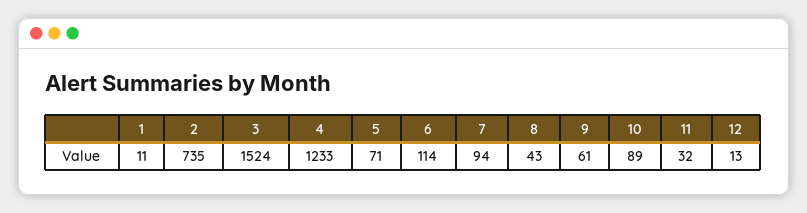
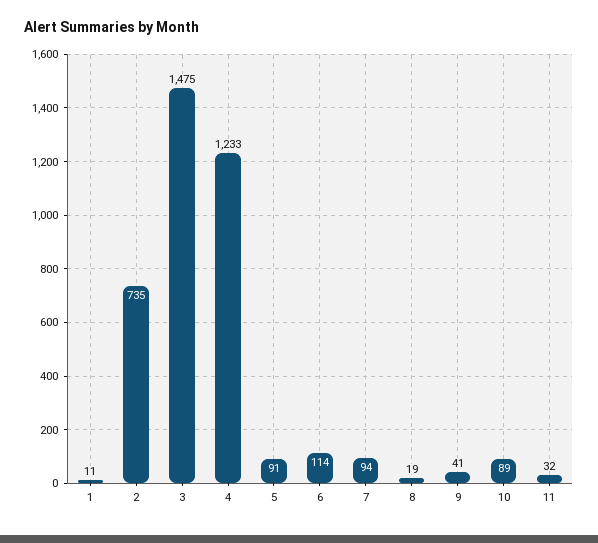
  {
    "1": 11,
    "2": 735,
-   "3": 1524,
+   "3": 1475,
    "4": 1233,
-   "5": 71,
+   "5": 91,
    "6": 114,
    "7": 94,
-   "8": 43,
+   "8": 19,
-   "9": 61,
+   "9": 41,
    "10": 89,
-   "11": 32,
+   "11": 32
-   "12": 13
  }

